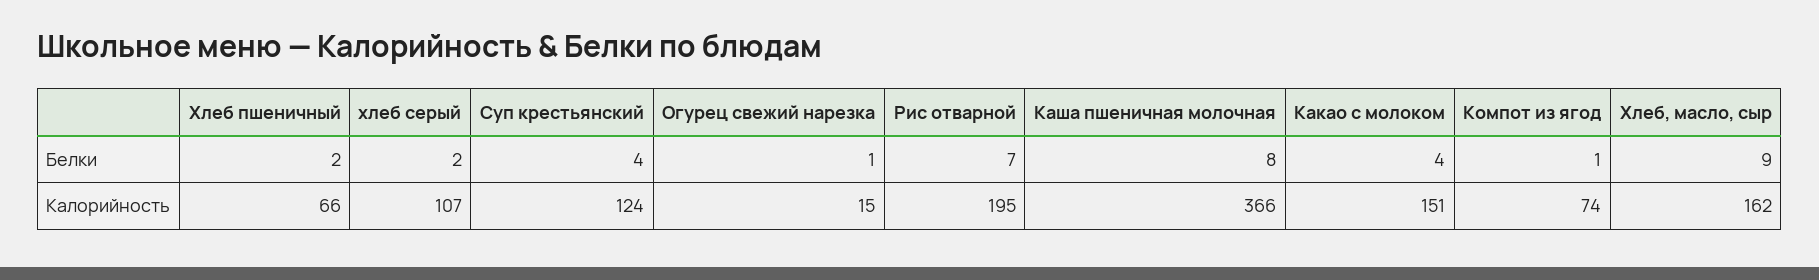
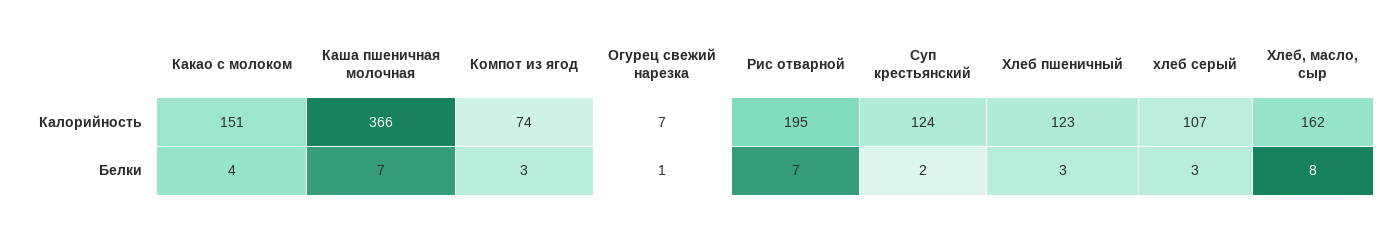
  {
    "Хлеб пшеничный": {
-     "Белки": 2,
+     "Белки": 3,
-     "Калорийность": 66
+     "Калорийность": 123
    },
    "хлеб серый": {
-     "Белки": 2,
+     "Белки": 3,
      "Калорийность": 107
    },
    "Суп крестьянский": {
-     "Белки": 4,
+     "Белки": 2,
      "Калорийность": 124
    },
    "Огурец свежий нарезка": {
      "Белки": 1,
-     "Калорийность": 15
+     "Калорийность": 7
    },
    "Рис отварной": {
      "Белки": 7,
      "Калорийность": 195
    },
    "Каша пшеничная молочная": {
-     "Белки": 8,
+     "Белки": 7,
      "Калорийность": 366
    },
    "Какао с молоком": {
      "Белки": 4,
      "Калорийность": 151
    },
    "Компот из ягод": {
-     "Белки": 1,
+     "Белки": 3,
      "Калорийность": 74
    },
    "Хлеб, масло, сыр": {
-     "Белки": 9,
+     "Белки": 8,
      "Калорийность": 162
    }
  }

